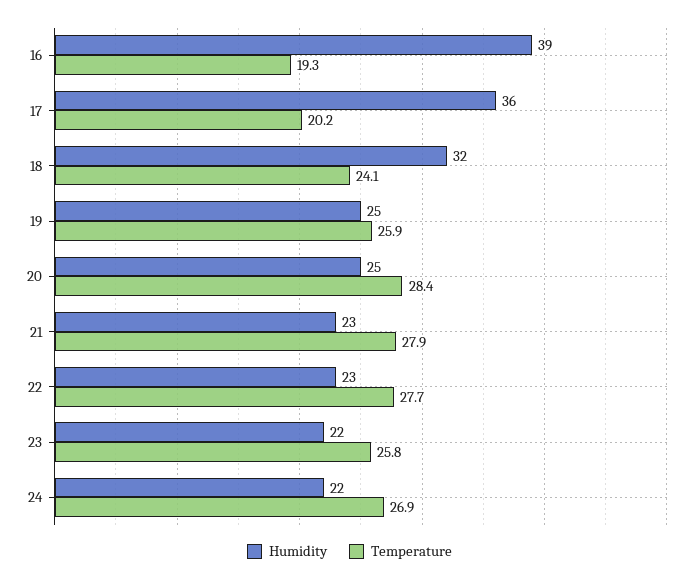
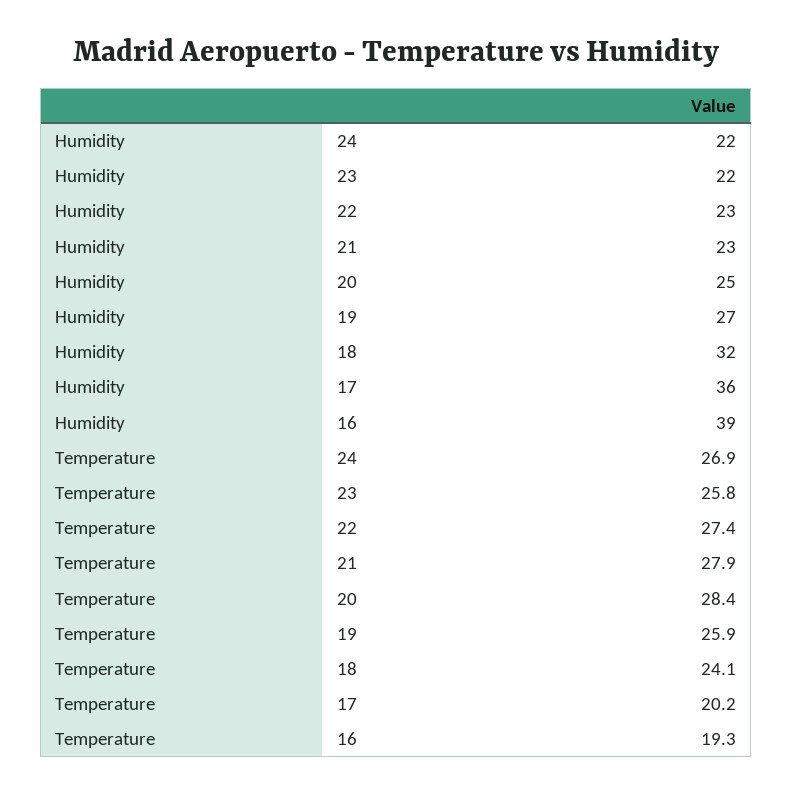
  {
    "Humidity": {
      "16": 39,
      "17": 36,
      "18": 32,
-     "19": 25,
+     "19": 27,
      "20": 25,
      "21": 23,
      "22": 23,
      "23": 22,
      "24": 22
    },
    "Temperature": {
      "16": 19.3,
      "17": 20.2,
      "18": 24.1,
      "19": 25.9,
      "20": 28.4,
      "21": 27.9,
-     "22": 27.7,
+     "22": 27.4,
      "23": 25.8,
      "24": 26.9
    }
  }

